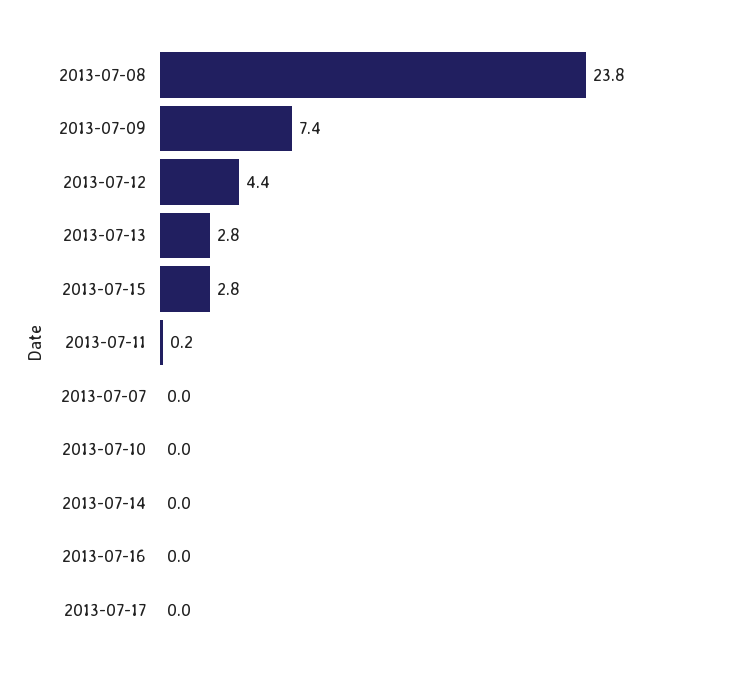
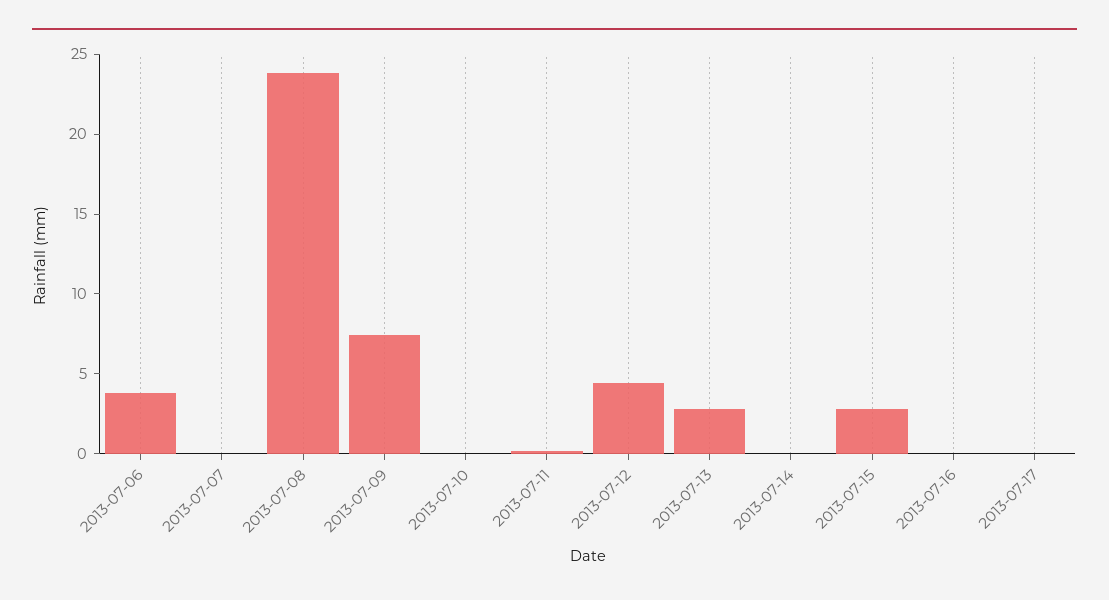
  {
    "2013-07-08": 23.8,
    "2013-07-09": 7.4,
    "2013-07-12": 4.4,
    "2013-07-13": 2.8,
    "2013-07-15": 2.8,
    "2013-07-11": 0.2,
    "2013-07-07": 0,
    "2013-07-10": 0,
    "2013-07-14": 0,
    "2013-07-16": 0,
-   "2013-07-17": 0
+   "2013-07-17": 0,
+   "2013-07-06": 4
  }

